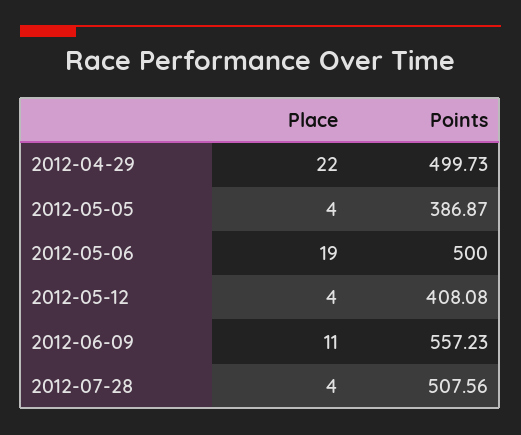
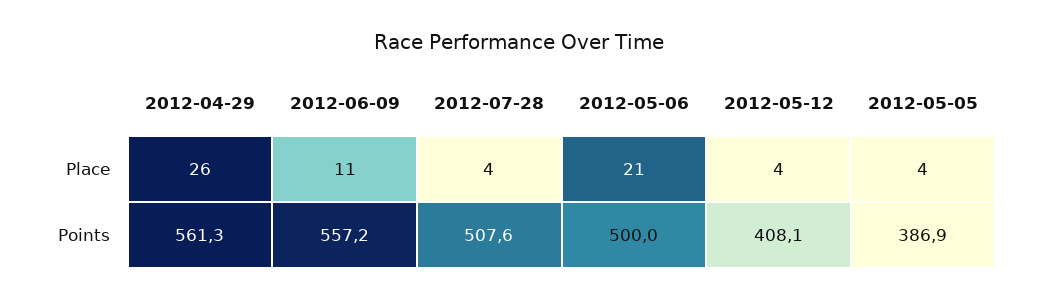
  {
    "Place": {
-     "2012-04-29": 22,
+     "2012-04-29": 26,
      "2012-05-05": 4,
-     "2012-05-06": 19,
+     "2012-05-06": 21,
      "2012-05-12": 4,
      "2012-06-09": 11,
      "2012-07-28": 4
    },
    "Points": {
-     "2012-04-29": 499.73,
+     "2012-04-29": 561.3,
      "2012-05-05": 386.87,
      "2012-05-06": 500,
      "2012-05-12": 408.08,
      "2012-06-09": 557.23,
      "2012-07-28": 507.56
    }
  }

